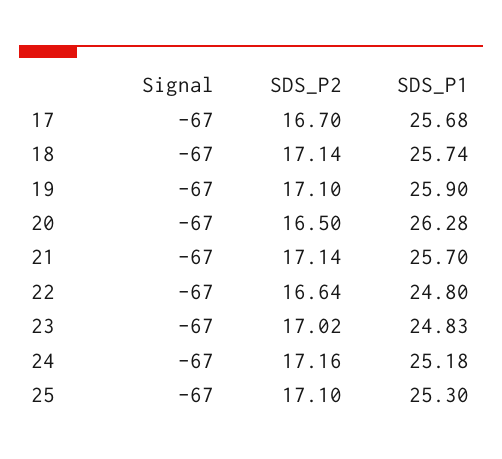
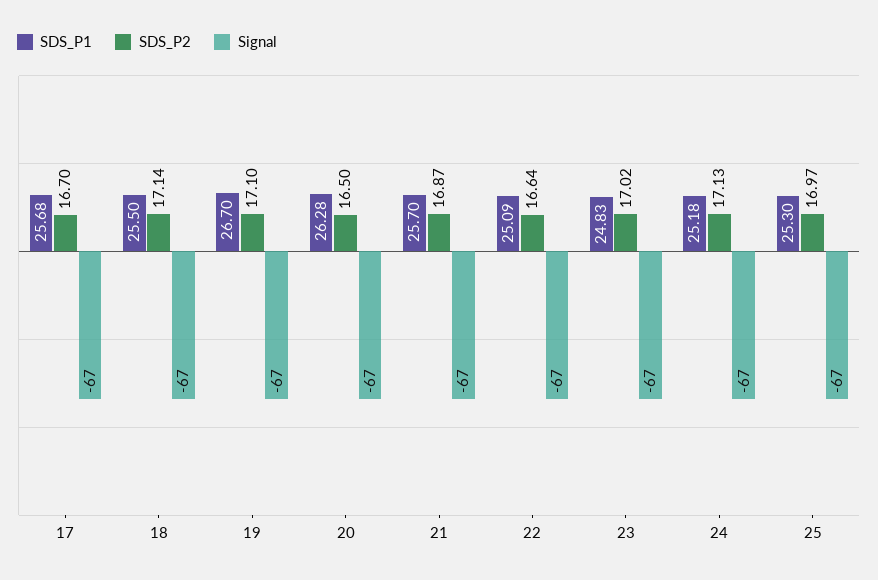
  {
    "Signal": {
      "17": -67,
      "18": -67,
      "19": -67,
      "20": -67,
      "21": -67,
      "22": -67,
      "23": -67,
      "24": -67,
      "25": -67
    },
    "SDS_P2": {
      "17": 16.7,
      "18": 17.14,
      "19": 17.1,
      "20": 16.5,
-     "21": 17.14,
+     "21": 16.87,
      "22": 16.64,
      "23": 17.02,
-     "24": 17.16,
+     "24": 17.13,
-     "25": 17.1
+     "25": 16.97
    },
    "SDS_P1": {
      "17": 25.68,
-     "18": 25.74,
+     "18": 25.5,
-     "19": 25.9,
+     "19": 26.7,
      "20": 26.28,
      "21": 25.7,
-     "22": 24.8,
+     "22": 25.09,
      "23": 24.83,
      "24": 25.18,
      "25": 25.3
    }
  }

